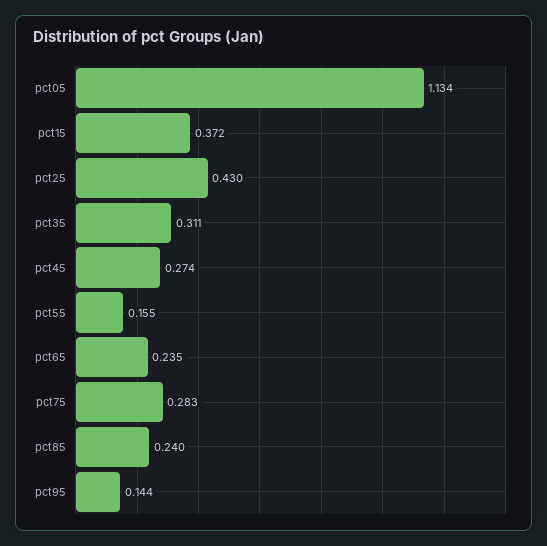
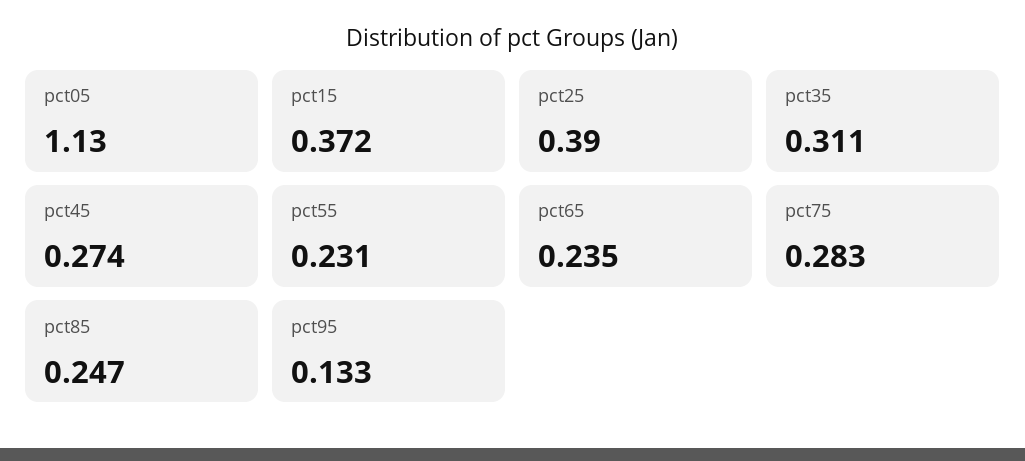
  {
-   "pct05": 1.134,
+   "pct05": 1.13,
    "pct15": 0.372,
-   "pct25": 0.43,
+   "pct25": 0.39,
    "pct35": 0.311,
    "pct45": 0.274,
-   "pct55": 0.155,
+   "pct55": 0.231,
    "pct65": 0.235,
    "pct75": 0.283,
-   "pct85": 0.24,
+   "pct85": 0.247,
-   "pct95": 0.144
+   "pct95": 0.133
  }

